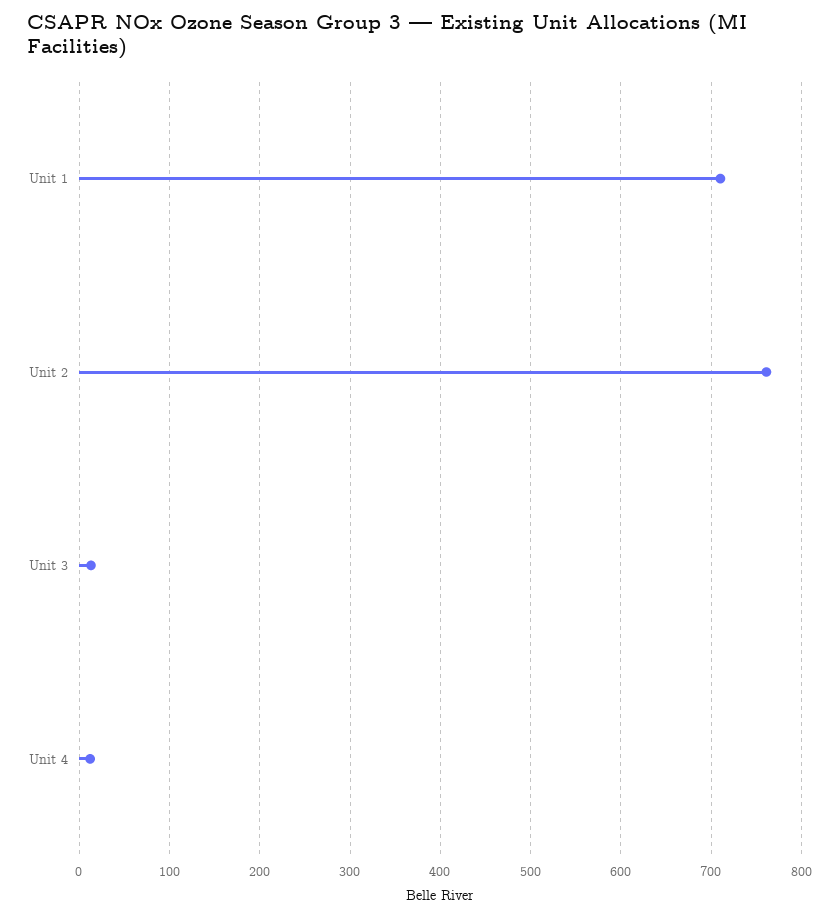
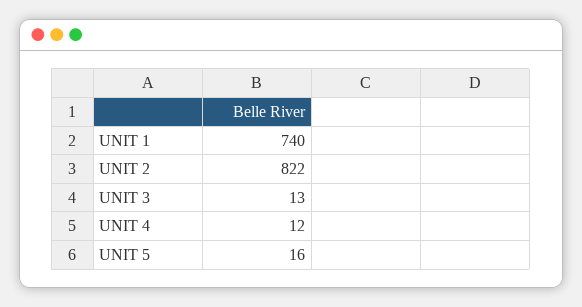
  {
-   "Unit 1": 710,
+   "Unit 1": 740,
-   "Unit 2": 760,
+   "Unit 2": 822,
    "Unit 3": 13,
-   "Unit 4": 12
+   "Unit 4": 12,
+   "UNIT 5": 16
  }

